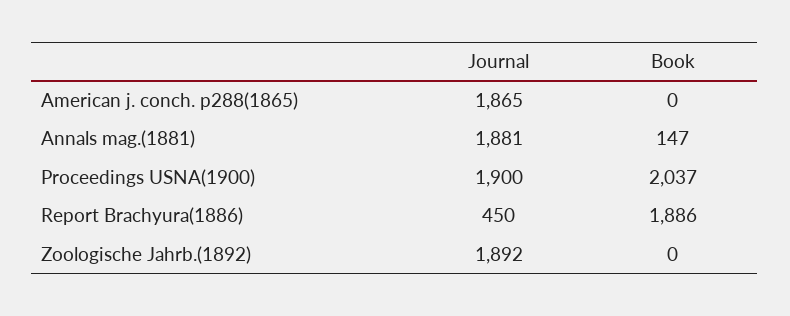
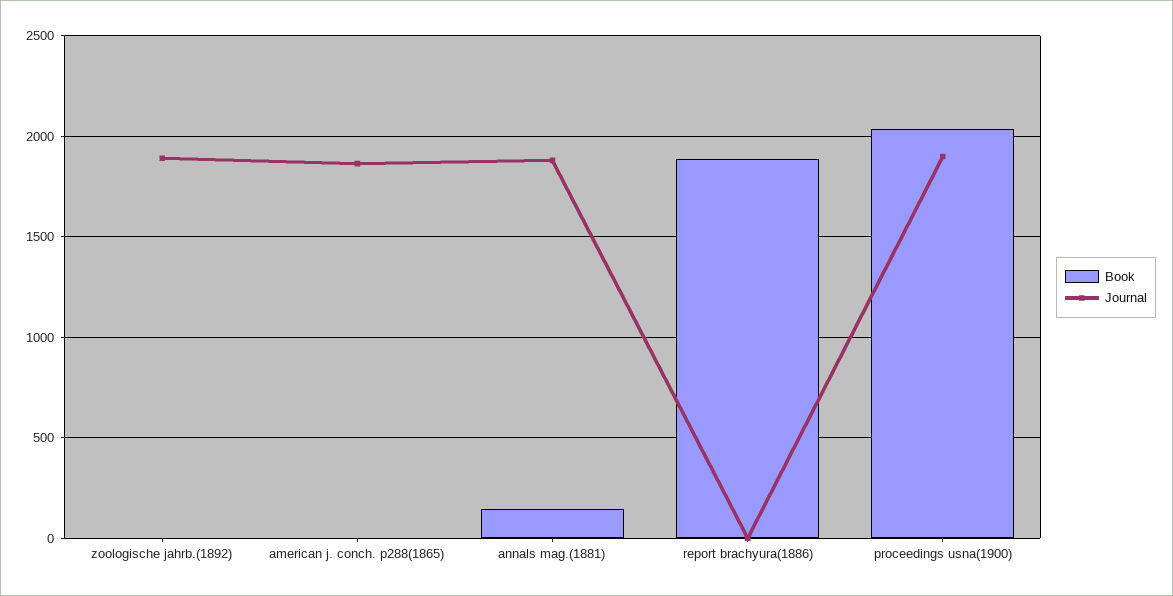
  {
    "Journal": {
      "American j. conch. p288(1865)": 1865,
      "Annals mag.(1881)": 1881,
      "Proceedings USNA(1900)": 1900,
-     "Report Brachyura(1886)": 450,
+     "Report Brachyura(1886)": 0,
      "Zoologische Jahrb.(1892)": 1892
    },
    "Book": {
      "American j. conch. p288(1865)": 0,
      "Annals mag.(1881)": 147,
      "Proceedings USNA(1900)": 2037,
      "Report Brachyura(1886)": 1886,
      "Zoologische Jahrb.(1892)": 0
    }
  }

